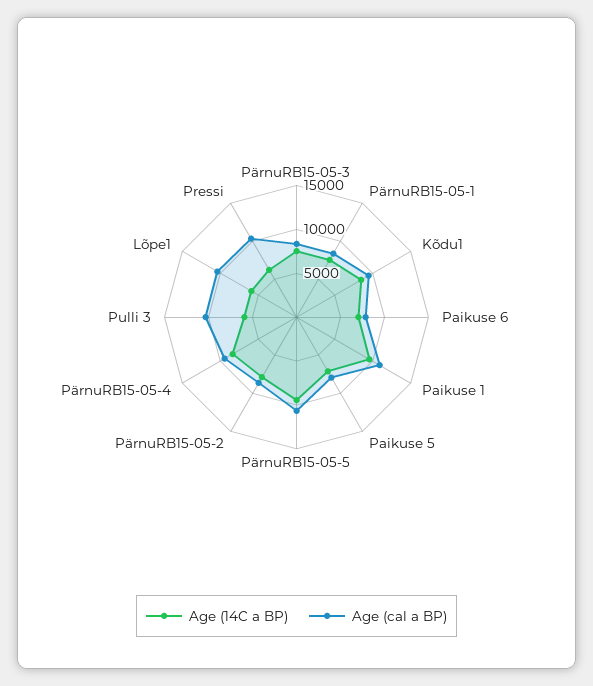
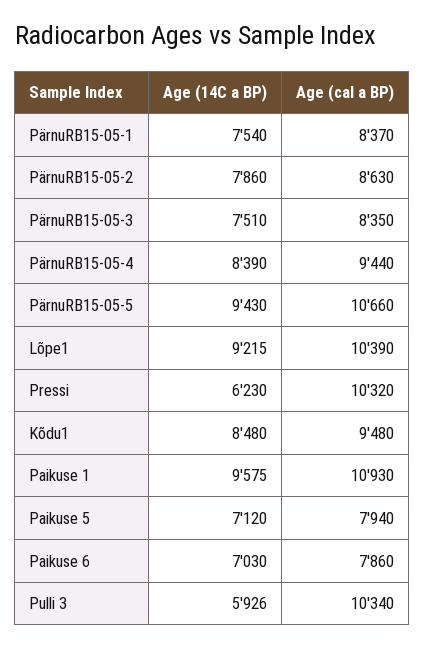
  {
    "Age (14C a BP)": {
      "PärnuRB15-05-3": 7510,
      "PärnuRB15-05-1": 7540,
      "Kõdu1": 8480,
      "Paikuse 6": 7030,
      "Paikuse 1": 9575,
      "Paikuse 5": 7120,
      "PärnuRB15-05-5": 9430,
      "PärnuRB15-05-2": 7860,
      "PärnuRB15-05-4": 8390,
      "Pulli 3": 5926,
-     "Lõpe1": 6000,
+     "Lõpe1": 9215,
      "Pressi": 6230
    },
    "Age (cal a BP)": {
      "PärnuRB15-05-3": 8350,
      "PärnuRB15-05-1": 8370,
      "Kõdu1": 9480,
      "Paikuse 6": 7860,
      "Paikuse 1": 10930,
      "Paikuse 5": 7940,
      "PärnuRB15-05-5": 10660,
      "PärnuRB15-05-2": 8630,
      "PärnuRB15-05-4": 9440,
      "Pulli 3": 10340,
      "Lõpe1": 10390,
      "Pressi": 10320
    }
  }

